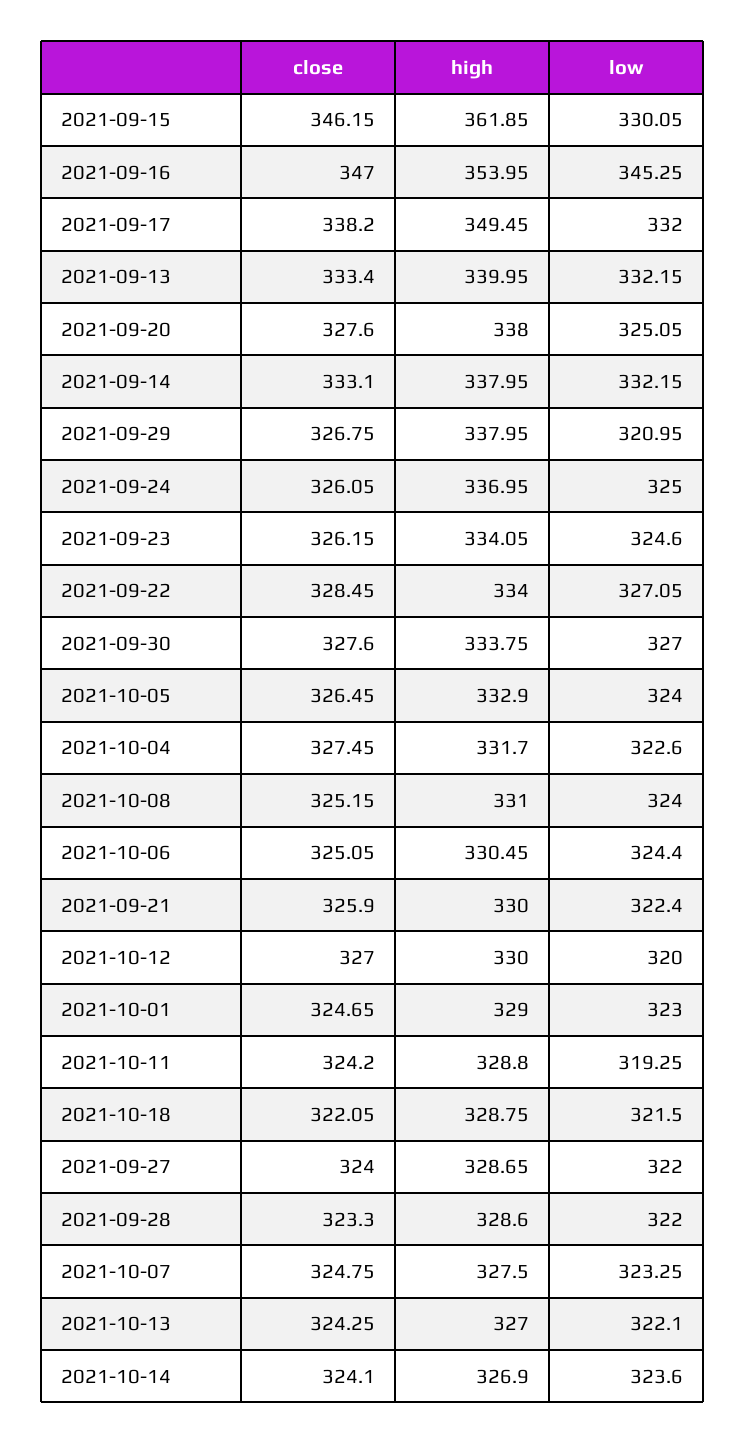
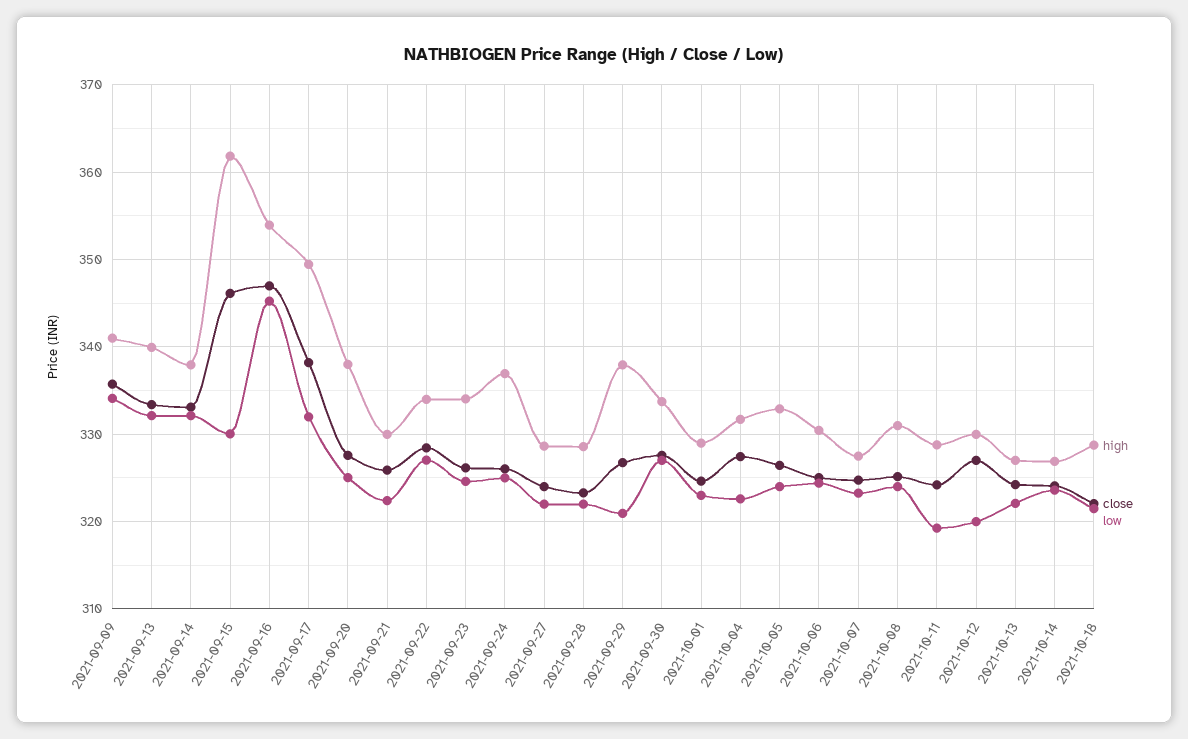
  {
    "close": {
      "2021-09-15": 346.15,
      "2021-09-16": 347,
      "2021-09-17": 338.2,
      "2021-09-13": 333.4,
      "2021-09-20": 327.6,
      "2021-09-14": 333.1,
      "2021-09-29": 326.75,
      "2021-09-24": 326.05,
      "2021-09-23": 326.15,
      "2021-09-22": 328.45,
      "2021-09-30": 327.6,
      "2021-10-05": 326.45,
      "2021-10-04": 327.45,
      "2021-10-08": 325.15,
      "2021-10-06": 325.05,
      "2021-09-21": 325.9,
      "2021-10-12": 327,
      "2021-10-01": 324.65,
      "2021-10-11": 324.2,
      "2021-10-18": 322.05,
      "2021-09-27": 324,
      "2021-09-28": 323.3,
      "2021-10-07": 324.75,
      "2021-10-13": 324.25,
-     "2021-10-14": 324.1
+     "2021-10-14": 324.1,
+     "2021-09-09": 336
    },
    "high": {
      "2021-09-15": 361.85,
      "2021-09-16": 353.95,
      "2021-09-17": 349.45,
      "2021-09-13": 339.95,
      "2021-09-20": 338,
      "2021-09-14": 337.95,
      "2021-09-29": 337.95,
      "2021-09-24": 336.95,
      "2021-09-23": 334.05,
      "2021-09-22": 334,
      "2021-09-30": 333.75,
      "2021-10-05": 332.9,
      "2021-10-04": 331.7,
      "2021-10-08": 331,
      "2021-10-06": 330.45,
      "2021-09-21": 330,
      "2021-10-12": 330,
      "2021-10-01": 329,
      "2021-10-11": 328.8,
      "2021-10-18": 328.75,
      "2021-09-27": 328.65,
      "2021-09-28": 328.6,
      "2021-10-07": 327.5,
      "2021-10-13": 327,
-     "2021-10-14": 326.9
+     "2021-10-14": 326.9,
+     "2021-09-09": 341
    },
    "low": {
      "2021-09-15": 330.05,
      "2021-09-16": 345.25,
      "2021-09-17": 332,
      "2021-09-13": 332.15,
      "2021-09-20": 325.05,
      "2021-09-14": 332.15,
      "2021-09-29": 320.95,
      "2021-09-24": 325,
      "2021-09-23": 324.6,
      "2021-09-22": 327.05,
      "2021-09-30": 327,
      "2021-10-05": 324,
      "2021-10-04": 322.6,
      "2021-10-08": 324,
      "2021-10-06": 324.4,
      "2021-09-21": 322.4,
      "2021-10-12": 320,
      "2021-10-01": 323,
      "2021-10-11": 319.25,
      "2021-10-18": 321.5,
      "2021-09-27": 322,
      "2021-09-28": 322,
      "2021-10-07": 323.25,
      "2021-10-13": 322.1,
-     "2021-10-14": 323.6
+     "2021-10-14": 323.6,
+     "2021-09-09": 334
    }
  }

